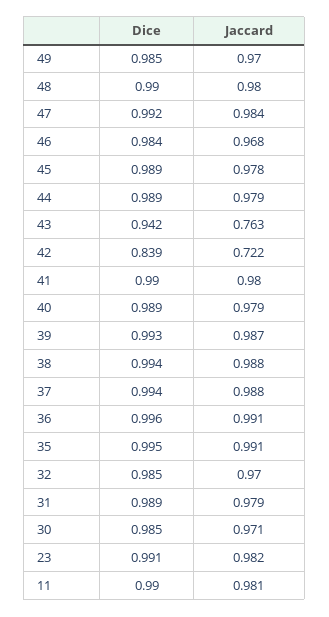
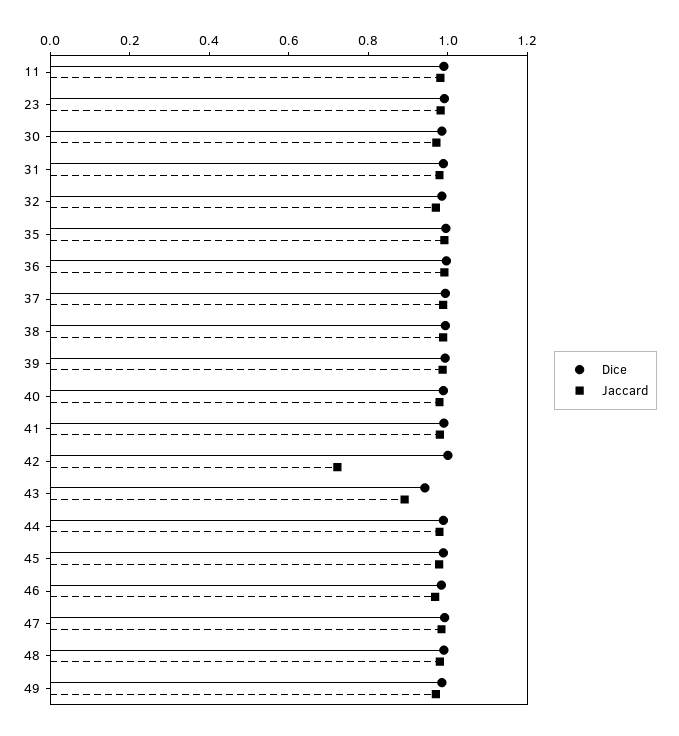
  {
    "Dice": {
      "49": 0.985,
      "48": 0.99,
      "47": 0.992,
      "46": 0.984,
      "45": 0.989,
      "44": 0.989,
      "43": 0.942,
-     "42": 0.839,
+     "42": 1,
      "41": 0.99,
      "40": 0.989,
      "39": 0.993,
      "38": 0.994,
      "37": 0.994,
      "36": 0.996,
      "35": 0.995,
      "32": 0.985,
      "31": 0.989,
      "30": 0.985,
      "23": 0.991,
      "11": 0.99
    },
    "Jaccard": {
      "49": 0.97,
      "48": 0.98,
      "47": 0.984,
      "46": 0.968,
      "45": 0.978,
      "44": 0.979,
-     "43": 0.763,
+     "43": 0.9,
      "42": 0.722,
      "41": 0.98,
      "40": 0.979,
      "39": 0.987,
      "38": 0.988,
      "37": 0.988,
      "36": 0.991,
      "35": 0.991,
      "32": 0.97,
      "31": 0.979,
      "30": 0.971,
      "23": 0.982,
      "11": 0.981
    }
  }

